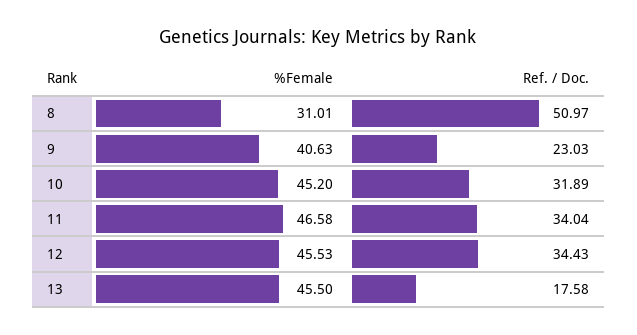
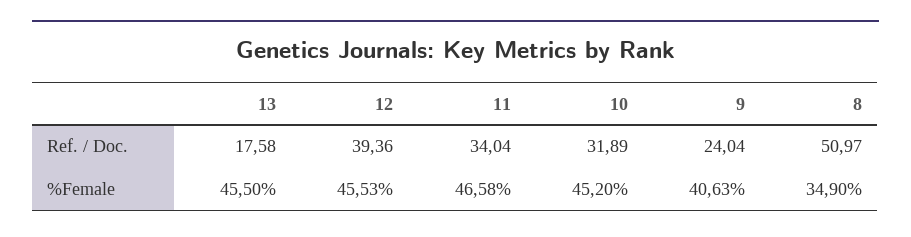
  {
    "%Female": {
-     "8": 31.01,
+     "8": 34.9,
      "9": 40.63,
      "10": 45.2,
      "11": 46.58,
      "12": 45.53,
      "13": 45.5
    },
    "Ref. / Doc.": {
      "8": 50.97,
-     "9": 23.03,
+     "9": 24.04,
      "10": 31.89,
      "11": 34.04,
-     "12": 34.43,
+     "12": 39.36,
      "13": 17.58
    }
  }

